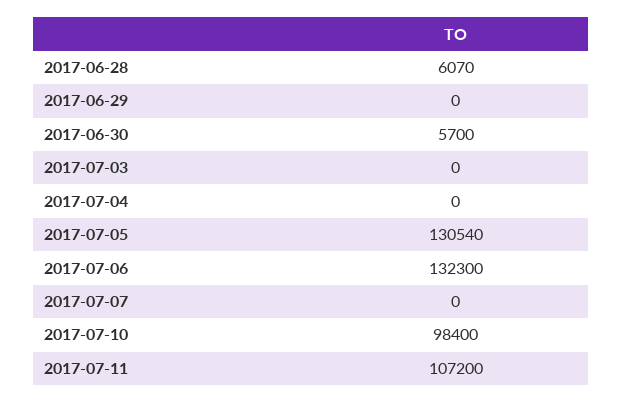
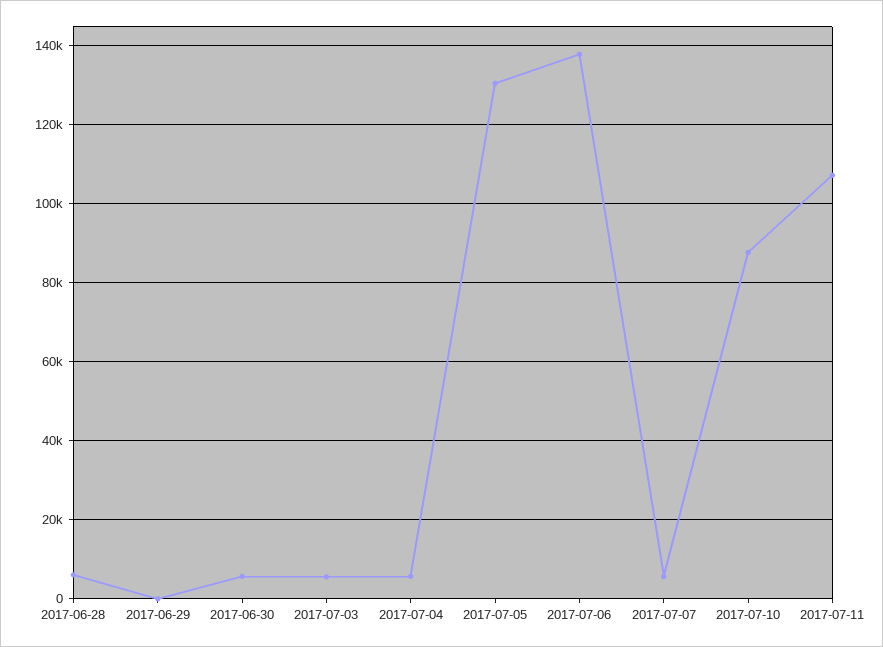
  {
    "2017-06-28": 6070,
    "2017-06-29": 0,
    "2017-06-30": 5700,
-   "2017-07-03": 0,
+   "2017-07-03": 6000,
-   "2017-07-04": 0,
+   "2017-07-04": 6000,
    "2017-07-05": 130540,
-   "2017-07-06": 132300,
+   "2017-07-06": 138000,
-   "2017-07-07": 0,
+   "2017-07-07": 6000,
-   "2017-07-10": 98400,
+   "2017-07-10": 88000,
    "2017-07-11": 107200
  }

